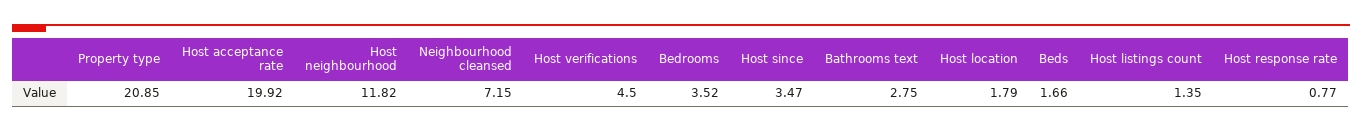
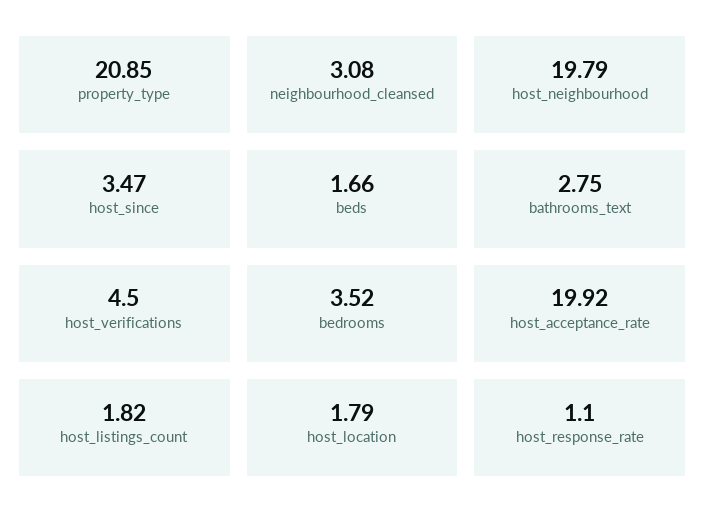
  {
    "Property type": 20.85,
    "Host acceptance rate": 19.92,
-   "Host neighbourhood": 11.82,
+   "Host neighbourhood": 19.79,
-   "Neighbourhood cleansed": 7.15,
+   "Neighbourhood cleansed": 3.08,
    "Host verifications": 4.5,
    "Bedrooms": 3.52,
    "Host since": 3.47,
    "Bathrooms text": 2.75,
    "Host location": 1.79,
    "Beds": 1.66,
-   "Host listings count": 1.35,
+   "Host listings count": 1.82,
-   "Host response rate": 0.77
+   "Host response rate": 1.1
  }

